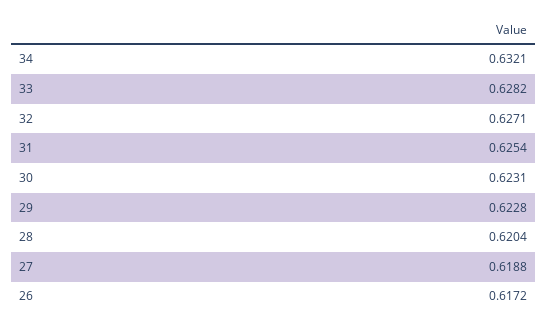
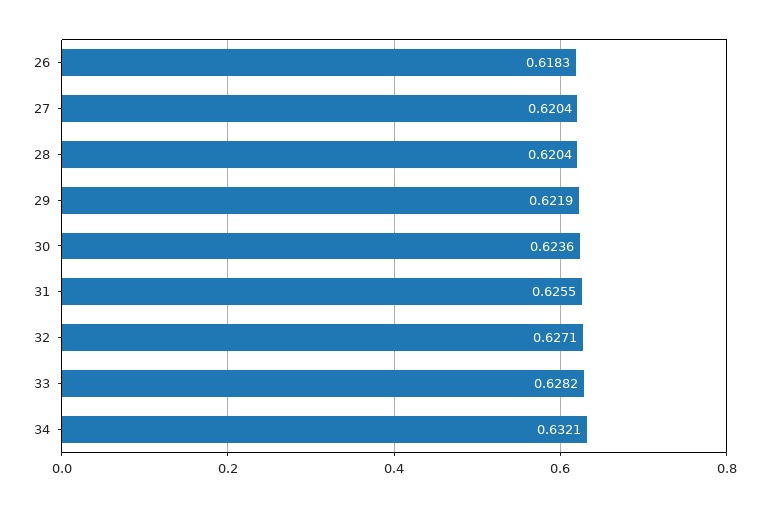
  {
    "34": 0.6321,
    "33": 0.6282,
    "32": 0.6271,
-   "31": 0.6254,
+   "31": 0.6255,
-   "30": 0.6231,
+   "30": 0.6236,
-   "29": 0.6228,
+   "29": 0.6219,
    "28": 0.6204,
-   "27": 0.6188,
+   "27": 0.6204,
-   "26": 0.6172
+   "26": 0.6183
  }

